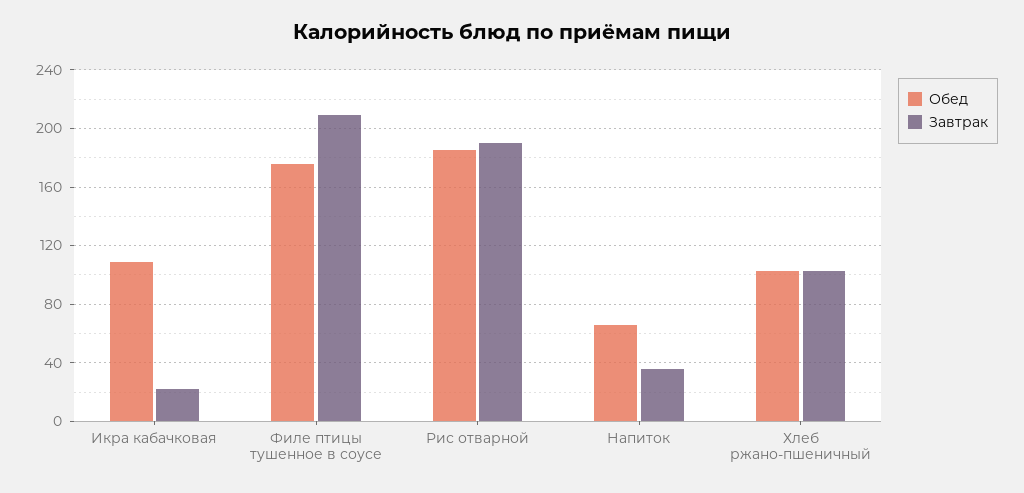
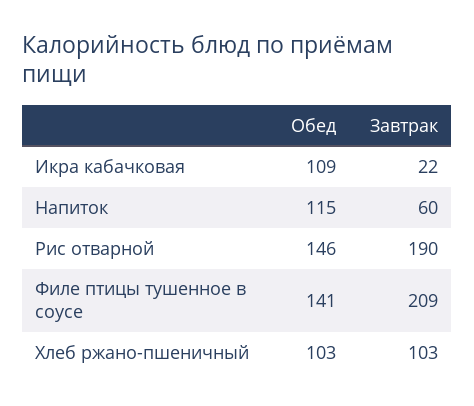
  {
    "Обед": {
      "Икра кабачковая": 109,
-     "Филе птицы тушенное в соусе": 175,
+     "Филе птицы тушенное в соусе": 141,
-     "Рис отварной": 185,
+     "Рис отварной": 146,
-     "Напиток": 65,
+     "Напиток": 115,
      "Хлеб ржано-пшеничный": 103
    },
    "Завтрак": {
      "Икра кабачковая": 22,
      "Филе птицы тушенное в соусе": 209,
      "Рис отварной": 190,
-     "Напиток": 35,
+     "Напиток": 60,
      "Хлеб ржано-пшеничный": 103
    }
  }

